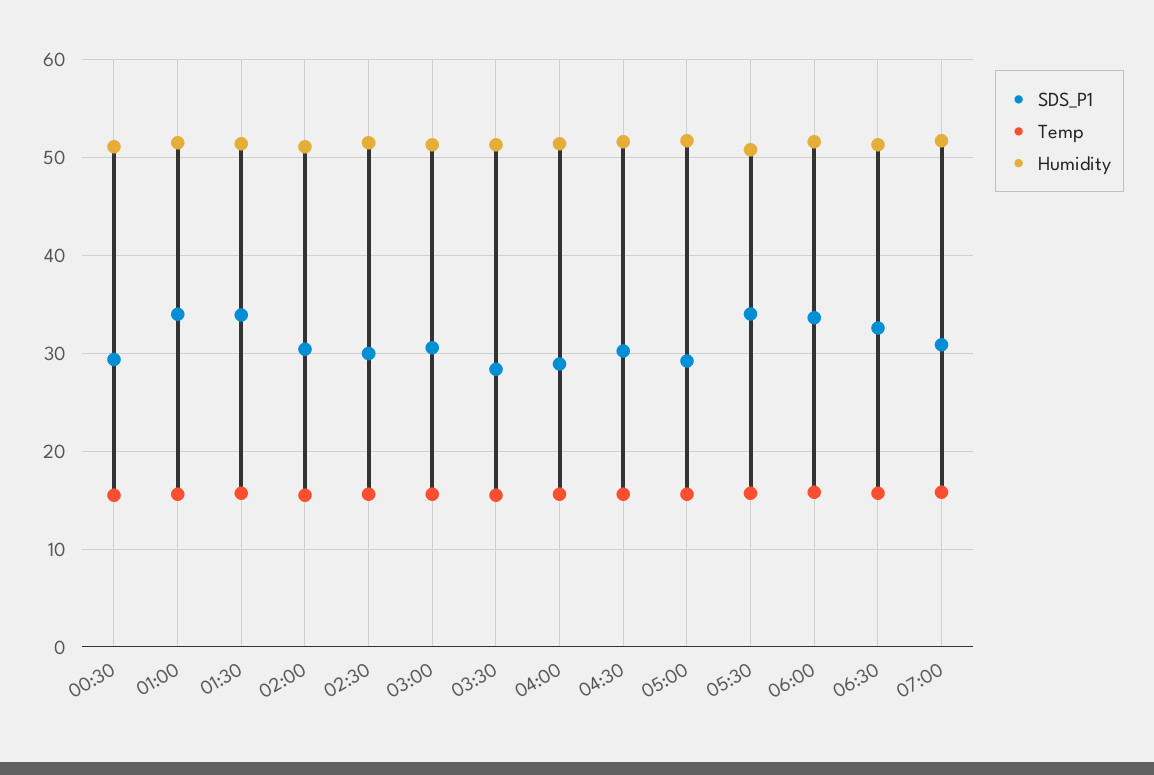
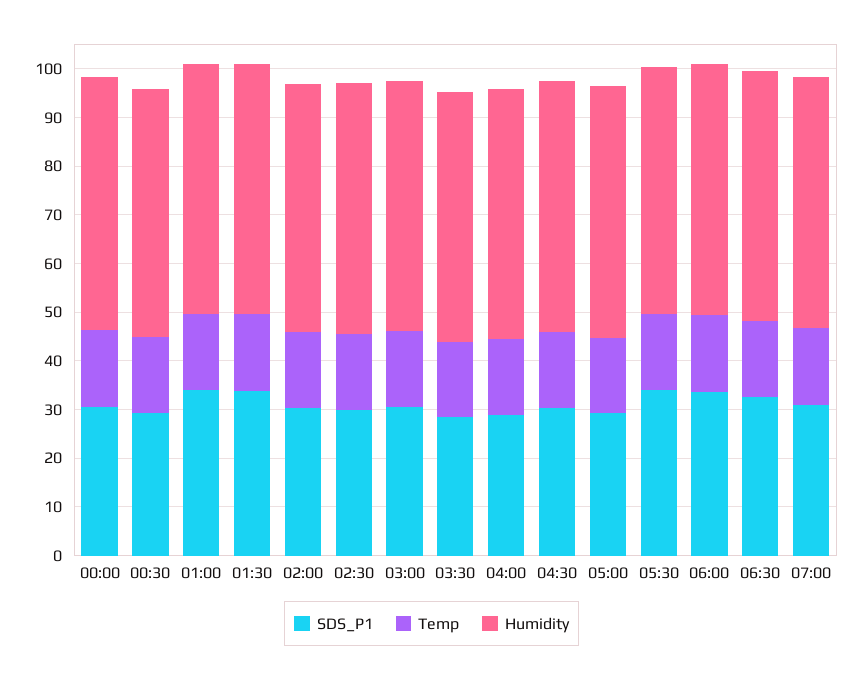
  {
    "SDS_P1": {
      "00:30": 29,
      "01:00": 34,
      "01:30": 34,
      "02:00": 30,
      "02:30": 30,
      "03:00": 31,
      "03:30": 28,
      "04:00": 29,
      "04:30": 30,
      "05:00": 29,
      "05:30": 34,
      "06:00": 34,
      "06:30": 33,
-     "07:00": 31
+     "07:00": 31,
+     "00:00": 30
    },
    "Temp": {
      "00:30": 16,
      "01:00": 16,
      "01:30": 16,
      "02:00": 16,
      "02:30": 16,
      "03:00": 16,
      "03:30": 16,
      "04:00": 16,
      "04:30": 16,
      "05:00": 16,
      "05:30": 16,
      "06:00": 16,
      "06:30": 16,
-     "07:00": 16
+     "07:00": 16,
+     "00:00": 16
    },
    "Humidity": {
      "00:30": 51,
      "01:00": 52,
      "01:30": 51,
      "02:00": 51,
      "02:30": 52,
      "03:00": 51,
      "03:30": 51,
      "04:00": 51,
      "04:30": 52,
      "05:00": 52,
      "05:30": 51,
      "06:00": 52,
      "06:30": 51,
-     "07:00": 52
+     "07:00": 52,
+     "00:00": 52
    }
  }

